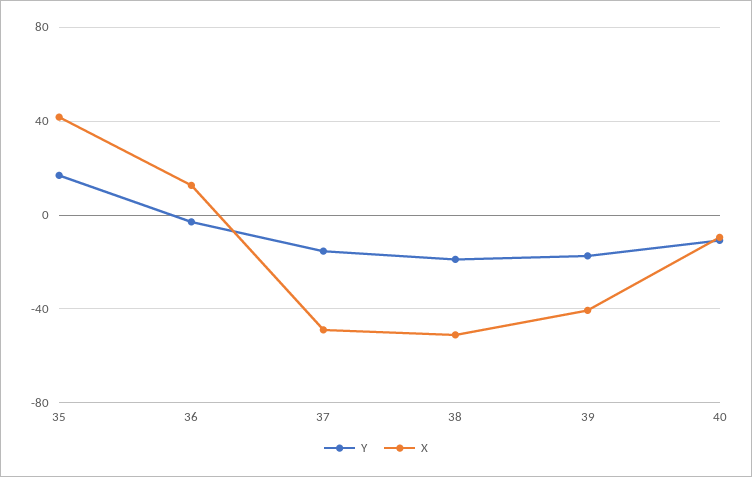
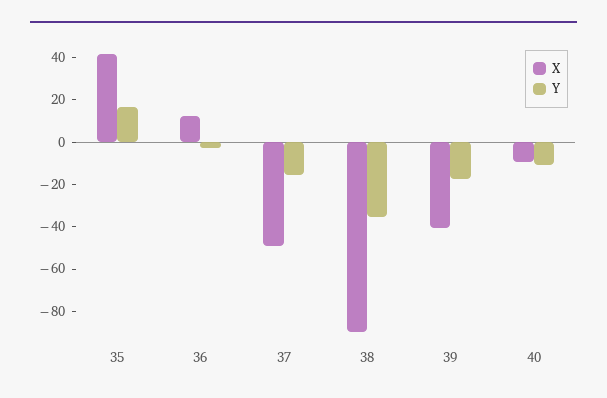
  {
    "Y": {
      "35": 15,
      "36": -5,
      "37": -15,
-     "38": -20,
+     "38": -35,
      "39": -15,
      "40": -10
    },
    "X": {
      "35": 40,
      "36": 15,
      "37": -50,
-     "38": -50,
+     "38": -90,
      "39": -40,
      "40": -10
    }
  }

